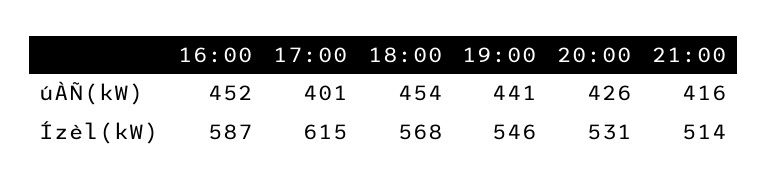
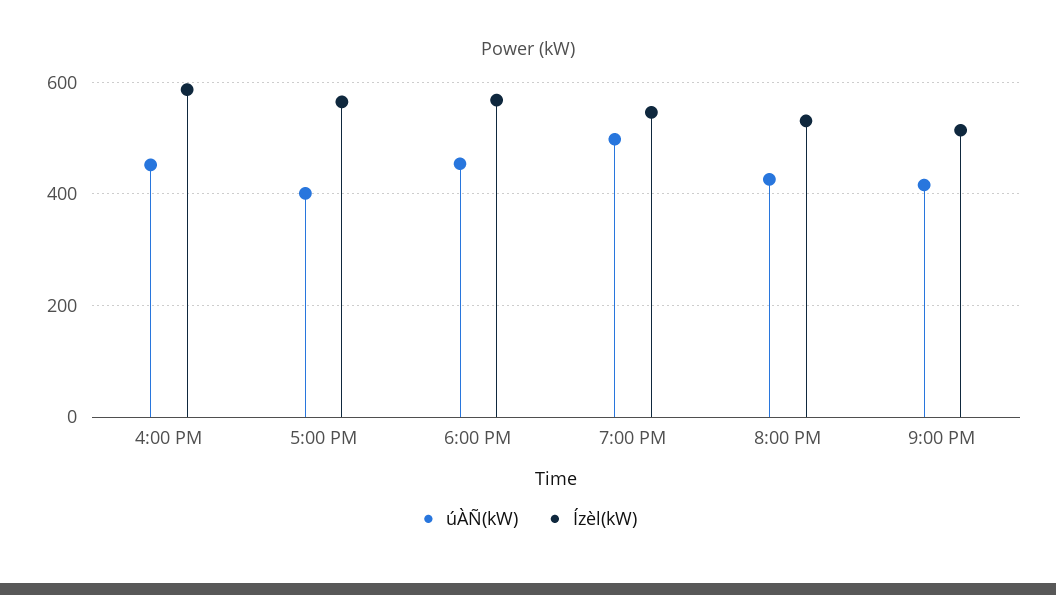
  {
    "úÀÑ(kW)": {
      "16:00": 452,
      "17:00": 401,
      "18:00": 454,
-     "19:00": 441,
+     "19:00": 500,
      "20:00": 426,
      "21:00": 416
    },
    "Ízèl(kW)": {
      "16:00": 587,
-     "17:00": 615,
+     "17:00": 560,
      "18:00": 568,
      "19:00": 546,
      "20:00": 531,
      "21:00": 514
    }
  }

